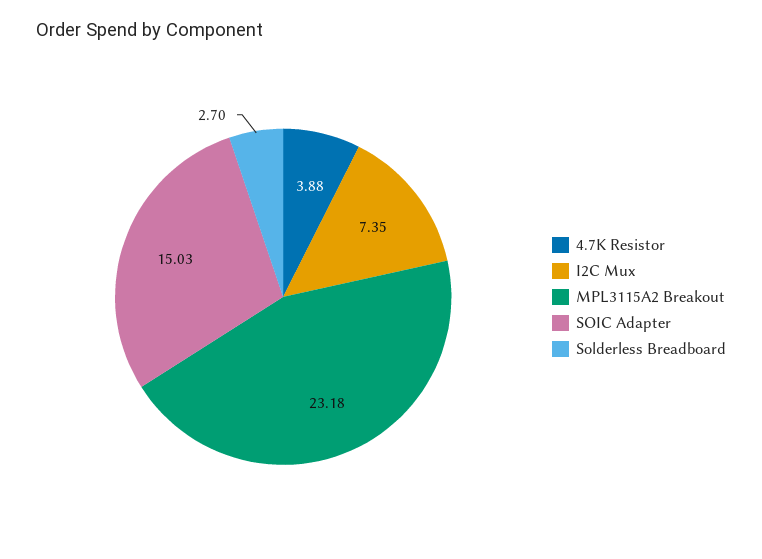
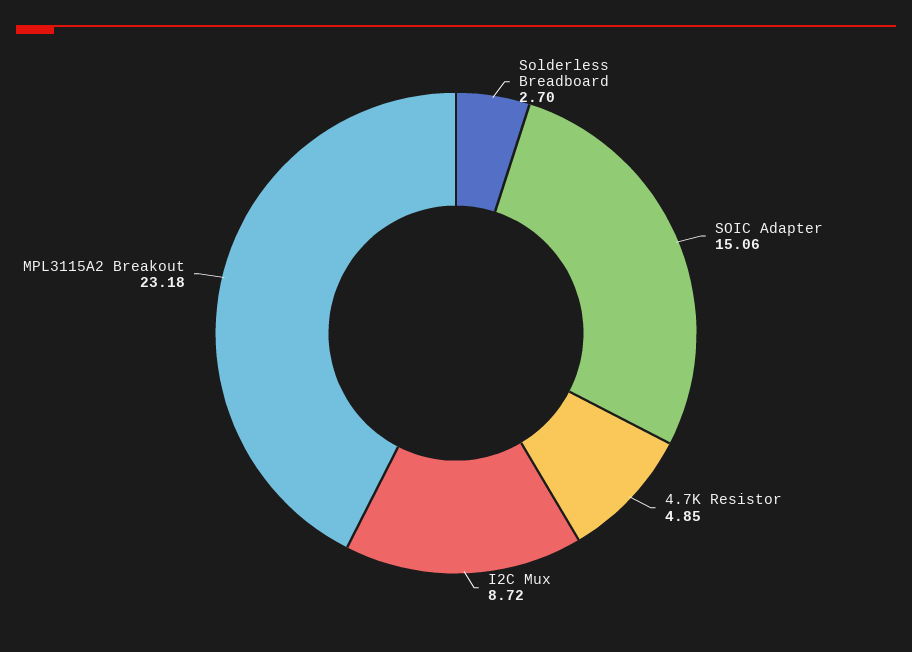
  {
-   "4.7K Resistor": 3.88,
+   "4.7K Resistor": 4.85,
-   "I2C Mux": 7.35,
+   "I2C Mux": 8.72,
    "MPL3115A2 Breakout": 23.18,
-   "SOIC Adapter": 15.03,
+   "SOIC Adapter": 15.06,
    "Solderless Breadboard": 2.7
  }

